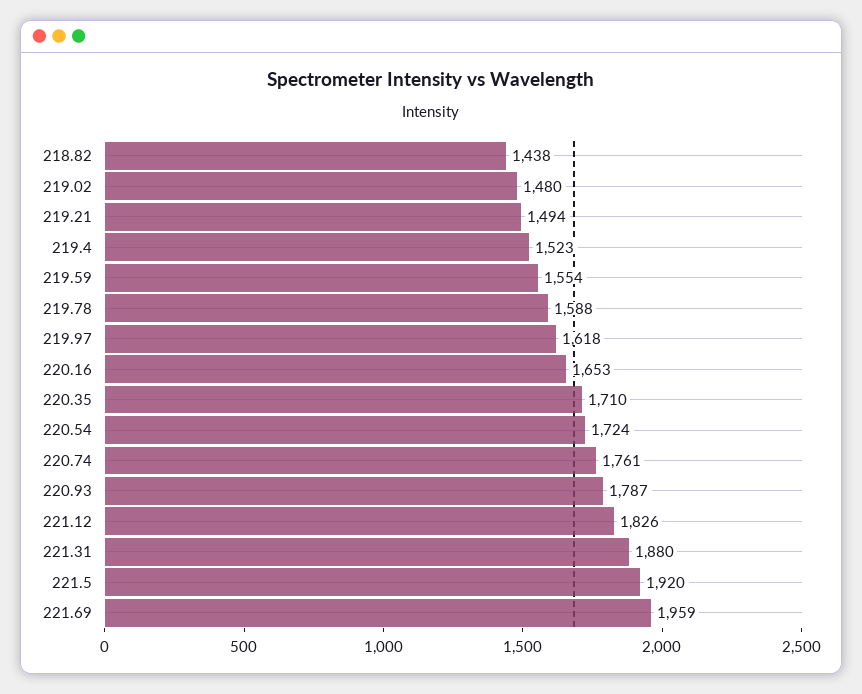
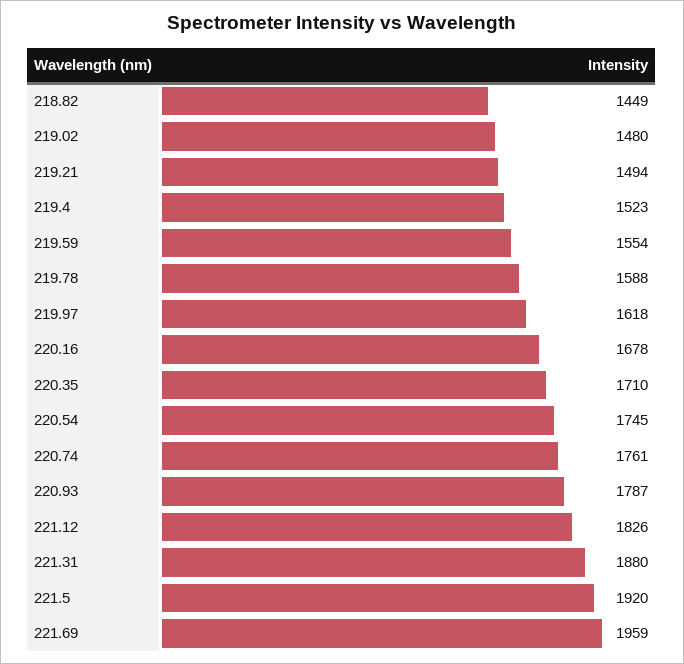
  {
-   "218.82": 1438,
+   "218.82": 1449,
    "219.02": 1480,
    "219.21": 1494,
    "219.4": 1523,
    "219.59": 1554,
    "219.78": 1588,
    "219.97": 1618,
-   "220.16": 1653,
+   "220.16": 1678,
    "220.35": 1710,
-   "220.54": 1724,
+   "220.54": 1745,
    "220.74": 1761,
    "220.93": 1787,
    "221.12": 1826,
    "221.31": 1880,
    "221.5": 1920,
    "221.69": 1959
  }

